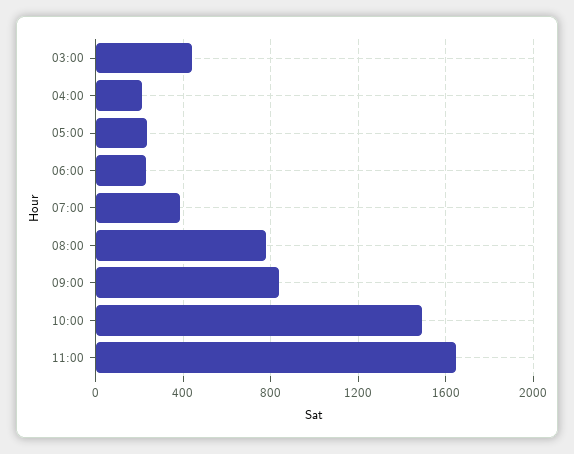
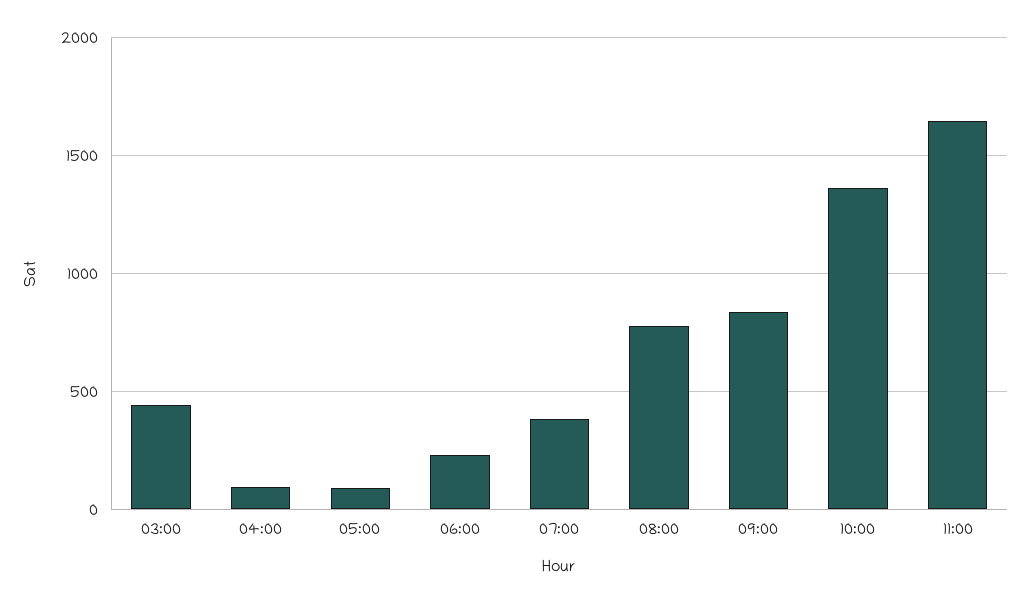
  {
    "03:00": 450,
-   "04:00": 200,
+   "04:00": 100,
-   "05:00": 250,
+   "05:00": 100,
    "06:00": 250,
    "07:00": 400,
    "08:00": 800,
    "09:00": 850,
-   "10:00": 1500,
+   "10:00": 1350,
    "11:00": 1650
  }

